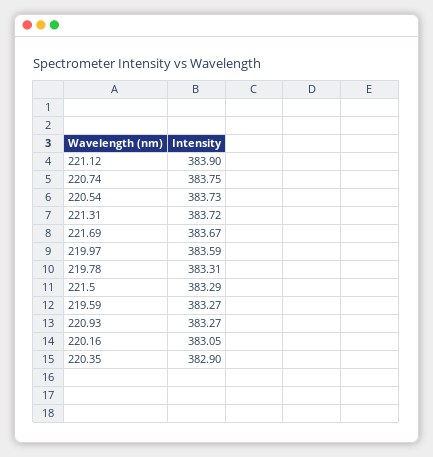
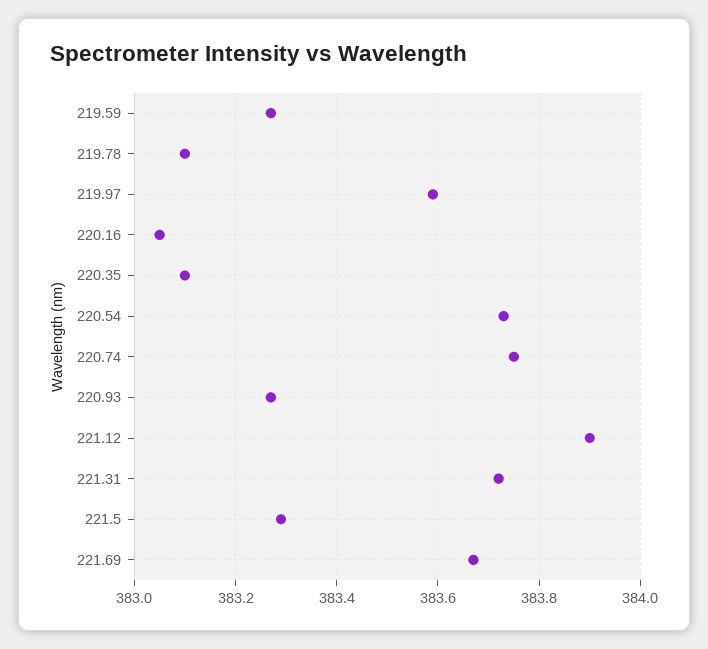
  {
    "221.12": 383.9,
    "220.74": 383.75,
    "220.54": 383.73,
    "221.31": 383.72,
    "221.69": 383.67,
    "219.97": 383.59,
-   "219.78": 383.31,
+   "219.78": 383.1,
    "221.5": 383.29,
    "219.59": 383.27,
    "220.93": 383.27,
    "220.16": 383.05,
-   "220.35": 382.9
+   "220.35": 383.1
  }

